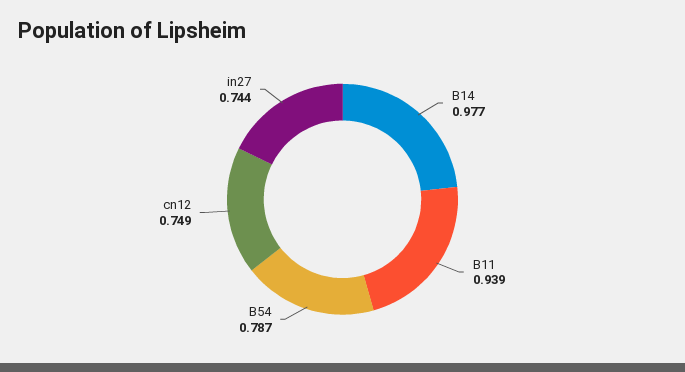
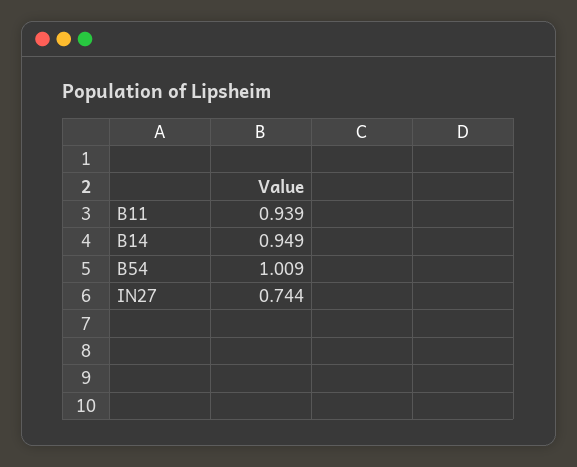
  {
-   "B14": 0.977,
+   "B14": 0.949,
    "B11": 0.939,
-   "B54": 0.787,
+   "B54": 1.009,
-   "cn12": 0.749,
    "in27": 0.744
  }

